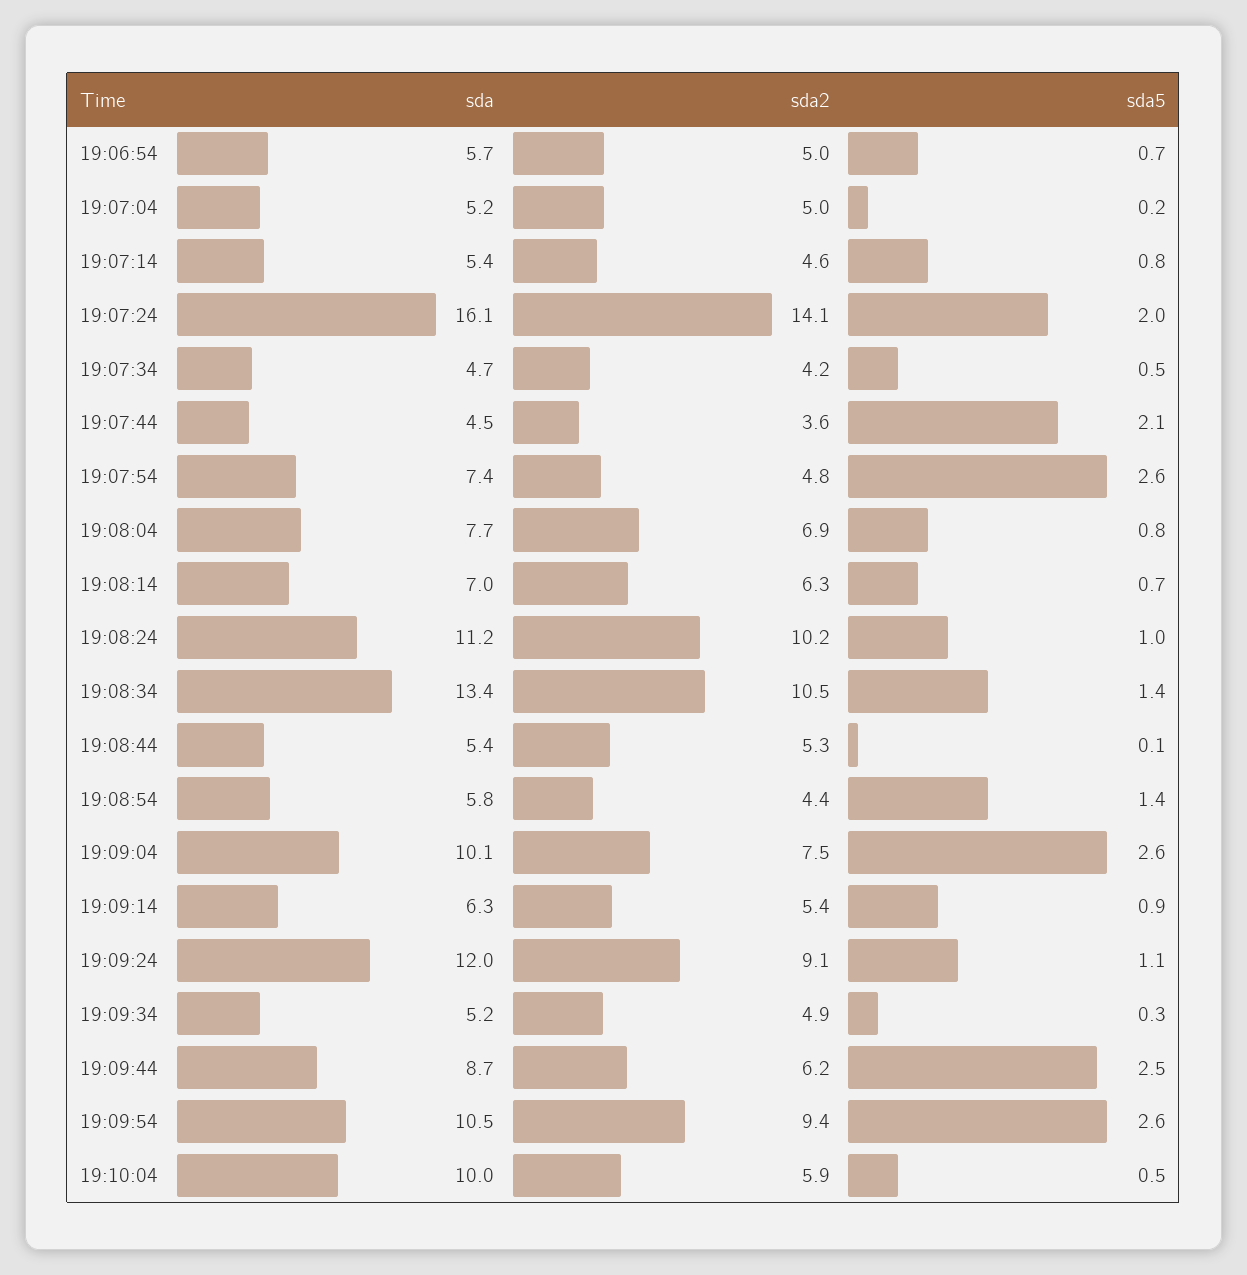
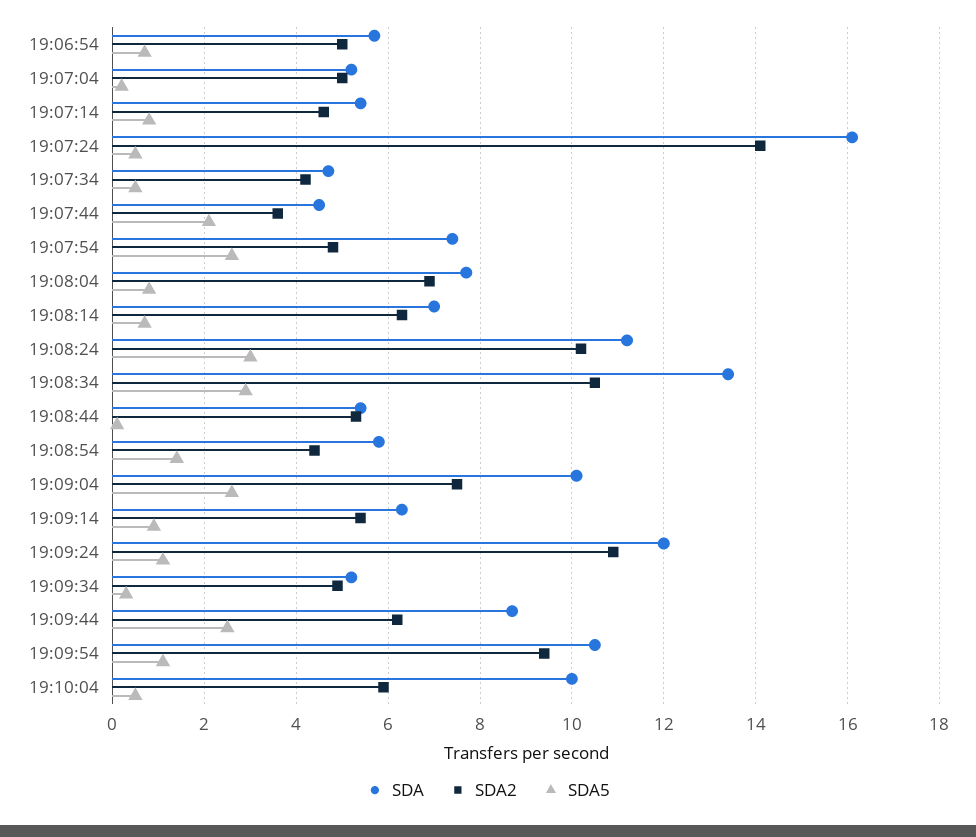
  {
    "sda": {
      "19:06:54": 5.7,
      "19:07:04": 5.2,
      "19:07:14": 5.4,
      "19:07:24": 16.1,
      "19:07:34": 4.7,
      "19:07:44": 4.5,
      "19:07:54": 7.4,
      "19:08:04": 7.7,
      "19:08:14": 7,
      "19:08:24": 11.2,
      "19:08:34": 13.4,
      "19:08:44": 5.4,
      "19:08:54": 5.8,
      "19:09:04": 10.1,
      "19:09:14": 6.3,
      "19:09:24": 12,
      "19:09:34": 5.2,
      "19:09:44": 8.7,
      "19:09:54": 10.5,
      "19:10:04": 10
    },
    "sda2": {
      "19:06:54": 5,
      "19:07:04": 5,
      "19:07:14": 4.6,
      "19:07:24": 14.1,
      "19:07:34": 4.2,
      "19:07:44": 3.6,
      "19:07:54": 4.8,
      "19:08:04": 6.9,
      "19:08:14": 6.3,
      "19:08:24": 10.2,
      "19:08:34": 10.5,
      "19:08:44": 5.3,
      "19:08:54": 4.4,
      "19:09:04": 7.5,
      "19:09:14": 5.4,
-     "19:09:24": 9.1,
+     "19:09:24": 11,
      "19:09:34": 4.9,
      "19:09:44": 6.2,
      "19:09:54": 9.4,
      "19:10:04": 5.9
    },
    "sda5": {
      "19:06:54": 0.7,
      "19:07:04": 0.2,
      "19:07:14": 0.8,
-     "19:07:24": 2,
+     "19:07:24": 0.5,
      "19:07:34": 0.5,
      "19:07:44": 2.1,
      "19:07:54": 2.6,
      "19:08:04": 0.8,
      "19:08:14": 0.7,
-     "19:08:24": 1,
+     "19:08:24": 3,
-     "19:08:34": 1.4,
+     "19:08:34": 3,
      "19:08:44": 0.1,
      "19:08:54": 1.4,
      "19:09:04": 2.6,
      "19:09:14": 0.9,
      "19:09:24": 1.1,
      "19:09:34": 0.3,
      "19:09:44": 2.5,
-     "19:09:54": 2.6,
+     "19:09:54": 1,
      "19:10:04": 0.5
    }
  }

